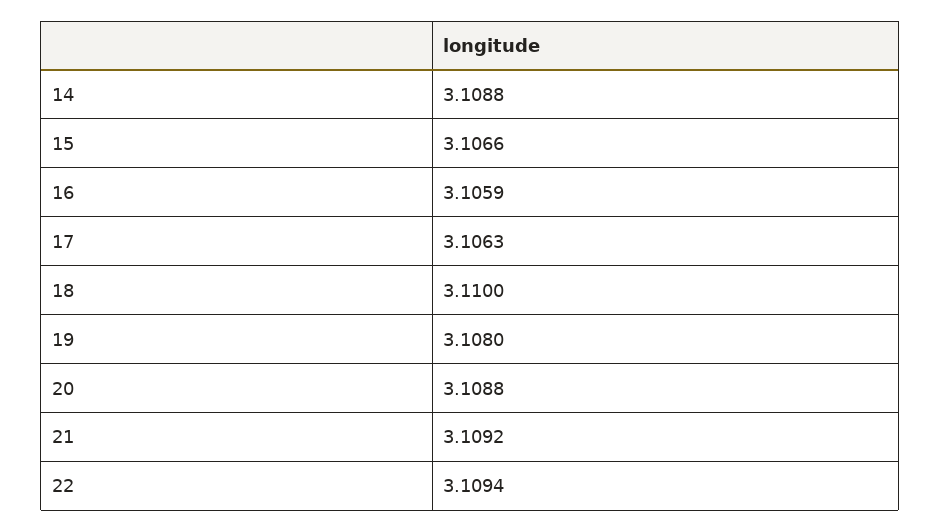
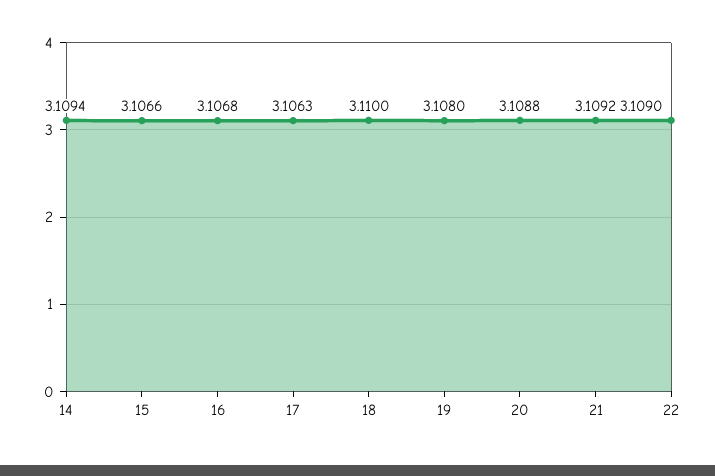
  {
-   "14": 3.1088,
+   "14": 3.1094,
    "15": 3.1066,
-   "16": 3.1059,
+   "16": 3.1068,
    "17": 3.1063,
    "18": 3.11,
    "19": 3.108,
    "20": 3.1088,
    "21": 3.1092,
-   "22": 3.1094
+   "22": 3.109
  }

